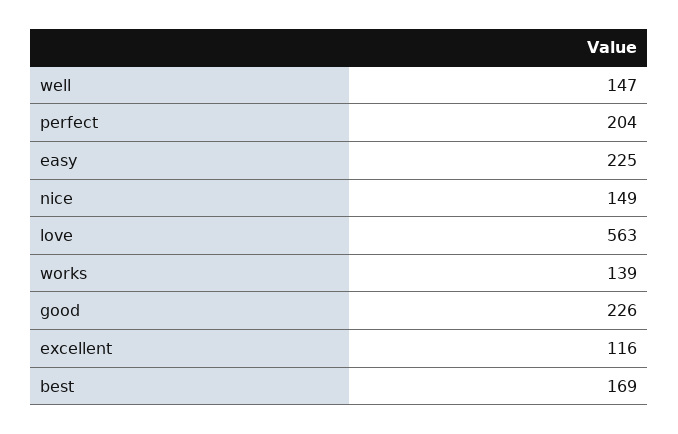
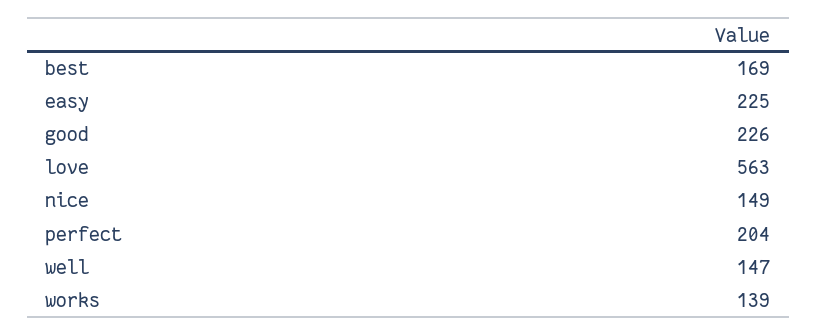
  {
    "well": 147,
    "perfect": 204,
    "easy": 225,
    "nice": 149,
    "love": 563,
    "works": 139,
    "good": 226,
-   "excellent": 116,
    "best": 169
  }

